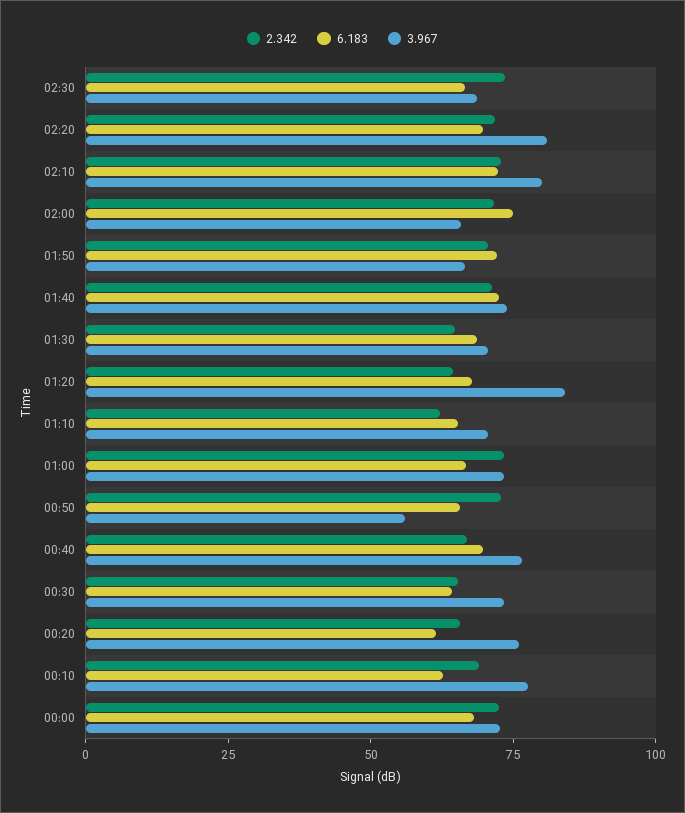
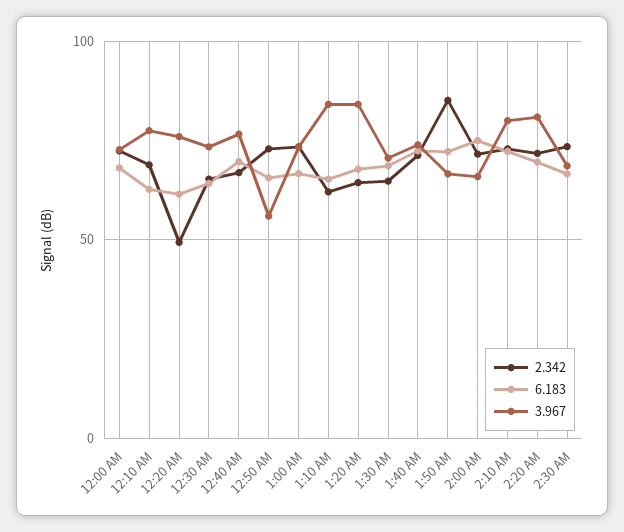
  {
    "2.342": {
      "02:30": 75,
      "02:20": 70,
      "02:10": 75,
      "02:00": 70,
-     "01:50": 70,
+     "01:50": 85,
      "01:40": 70,
      "01:30": 65,
      "01:20": 65,
      "01:10": 60,
      "01:00": 75,
      "00:50": 75,
      "00:40": 65,
      "00:30": 65,
-     "00:20": 65,
+     "00:20": 50,
      "00:10": 70,
      "00:00": 70
    },
    "6.183": {
      "02:30": 65,
      "02:20": 70,
      "02:10": 70,
      "02:00": 75,
      "01:50": 70,
      "01:40": 70,
      "01:30": 70,
      "01:20": 70,
      "01:10": 65,
      "01:00": 65,
      "00:50": 65,
      "00:40": 70,
      "00:30": 65,
      "00:20": 60,
      "00:10": 65,
      "00:00": 70
    },
    "3.967": {
      "02:30": 70,
      "02:20": 80,
      "02:10": 80,
      "02:00": 65,
      "01:50": 65,
      "01:40": 75,
      "01:30": 70,
      "01:20": 85,
-     "01:10": 70,
+     "01:10": 85,
      "01:00": 75,
      "00:50": 55,
      "00:40": 75,
      "00:30": 75,
      "00:20": 75,
      "00:10": 80,
      "00:00": 75
    }
  }

